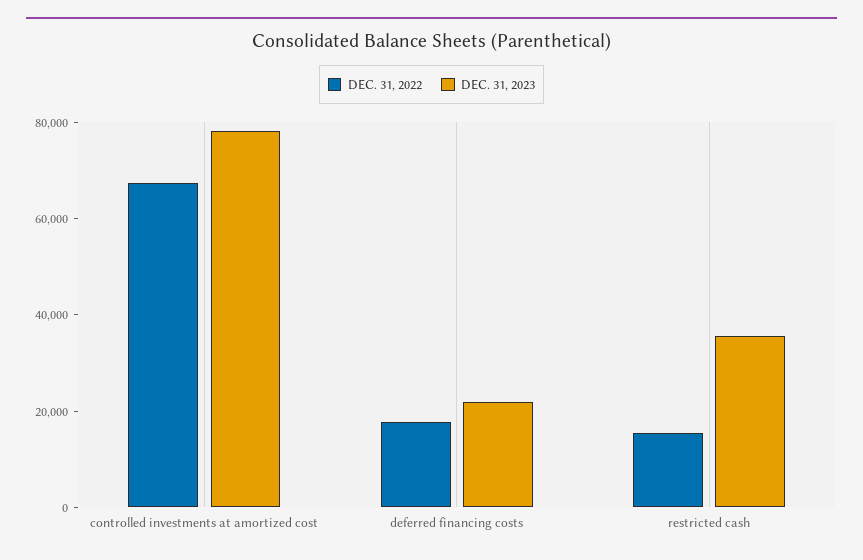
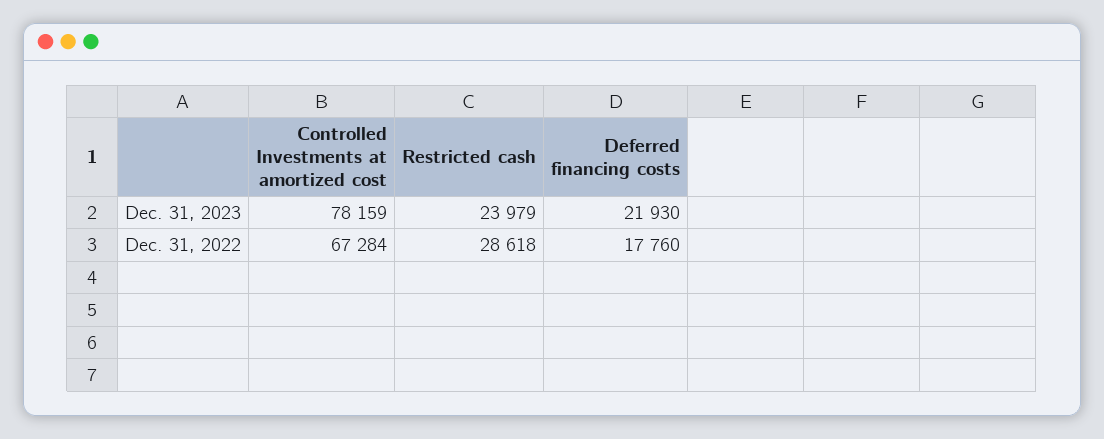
  {
    "DEC. 31, 2022": {
      "controlled investments at amortized cost": 67284,
      "deferred financing costs": 17760,
-     "restricted cash": 15000
+     "restricted cash": 28618
    },
    "DEC. 31, 2023": {
      "controlled investments at amortized cost": 78159,
      "deferred financing costs": 21930,
-     "restricted cash": 35000
+     "restricted cash": 23979
    }
  }

